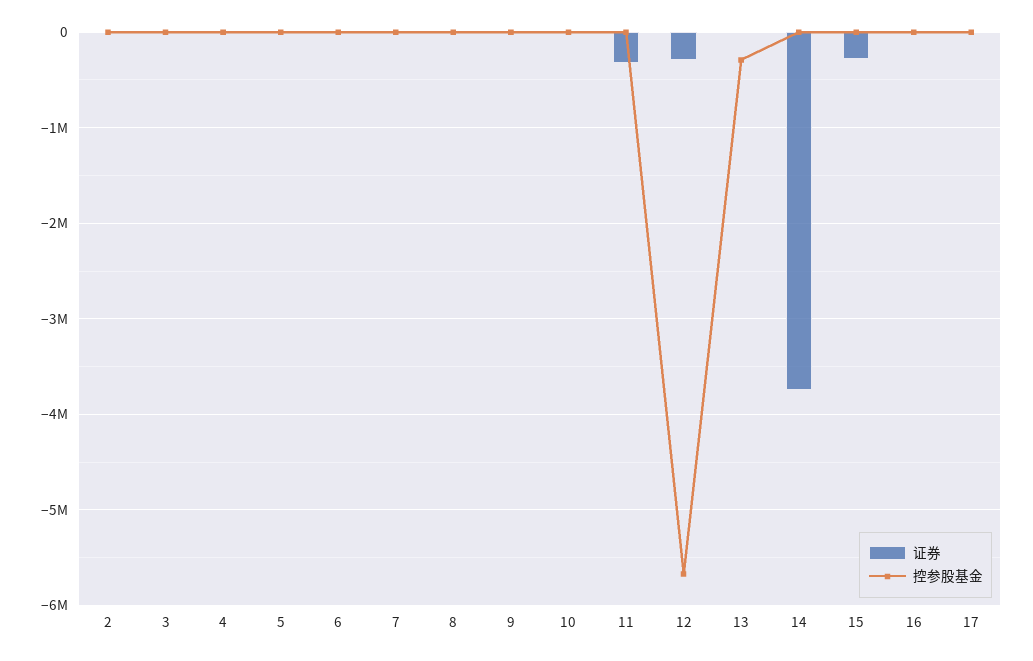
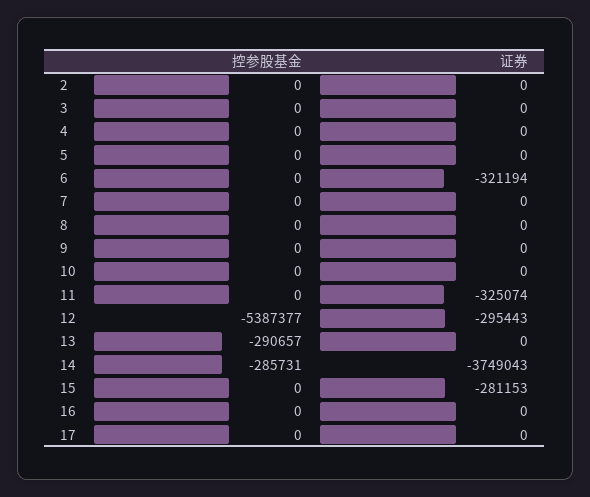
  {
    "证券": {
      "2": 0,
      "3": 0,
      "4": 0,
      "5": 0,
-     "6": 0,
+     "6": -321194,
      "7": 0,
      "8": 0,
      "9": 0,
      "10": 0,
      "11": -325074,
      "12": -295443,
      "13": 0,
      "14": -3749043,
      "15": -281153,
      "16": 0,
      "17": 0
    },
    "控参股基金": {
      "2": 0,
      "3": 0,
      "4": 0,
      "5": 0,
      "6": 0,
      "7": 0,
      "8": 0,
      "9": 0,
      "10": 0,
      "11": 0,
-     "12": -5700000,
+     "12": -5387377,
      "13": -290657,
-     "14": 0,
+     "14": -285731,
      "15": 0,
      "16": 0,
      "17": 0
    }
  }

